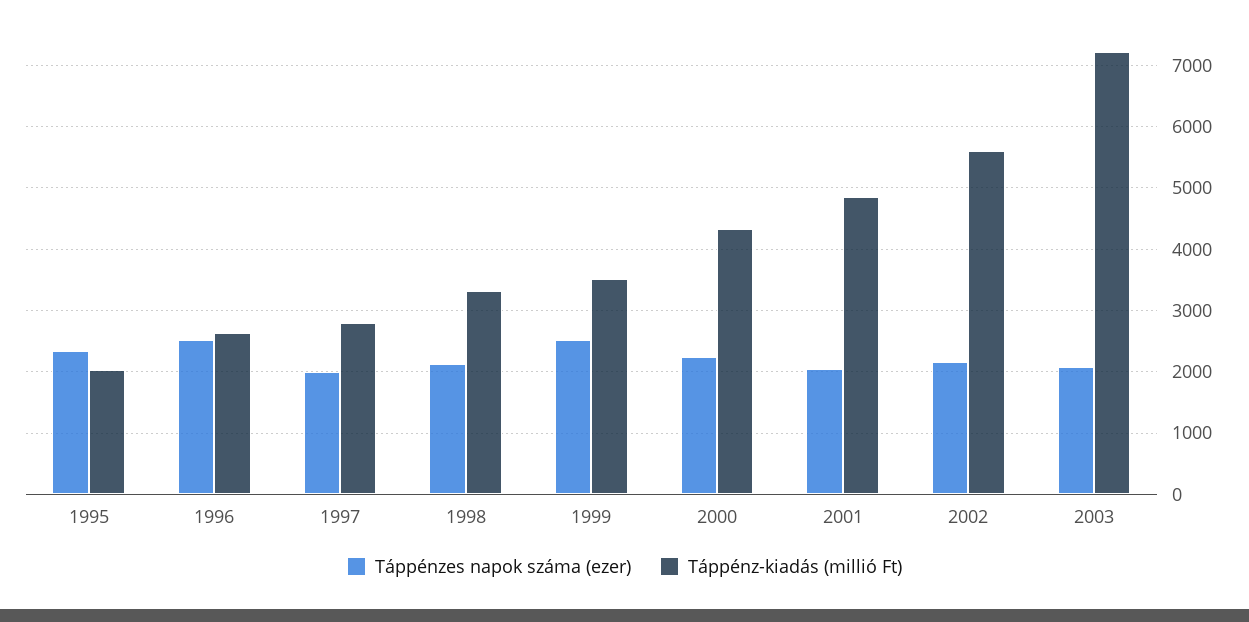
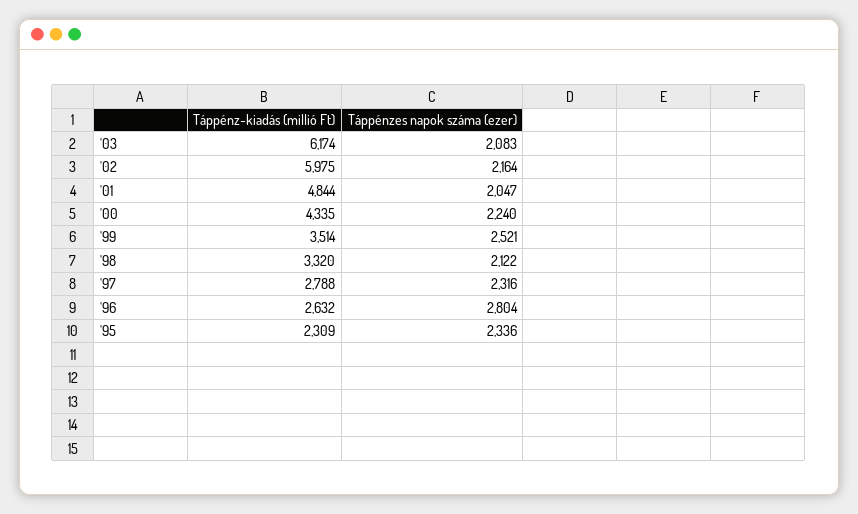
  {
    "Táppénzes napok száma (ezer)": {
      "1995": 2336,
-     "1996": 2500,
+     "1996": 2804,
-     "1997": 2000,
+     "1997": 2316,
      "1998": 2122,
      "1999": 2521,
      "2000": 2240,
      "2001": 2047,
      "2002": 2164,
      "2003": 2083
    },
    "Táppénz-kiadás (millió Ft)": {
-     "1995": 2000,
+     "1995": 2309,
      "1996": 2632,
      "1997": 2788,
      "1998": 3320,
      "1999": 3514,
      "2000": 4335,
      "2001": 4844,
-     "2002": 5600,
+     "2002": 5975,
-     "2003": 7200
+     "2003": 6174
    }
  }

